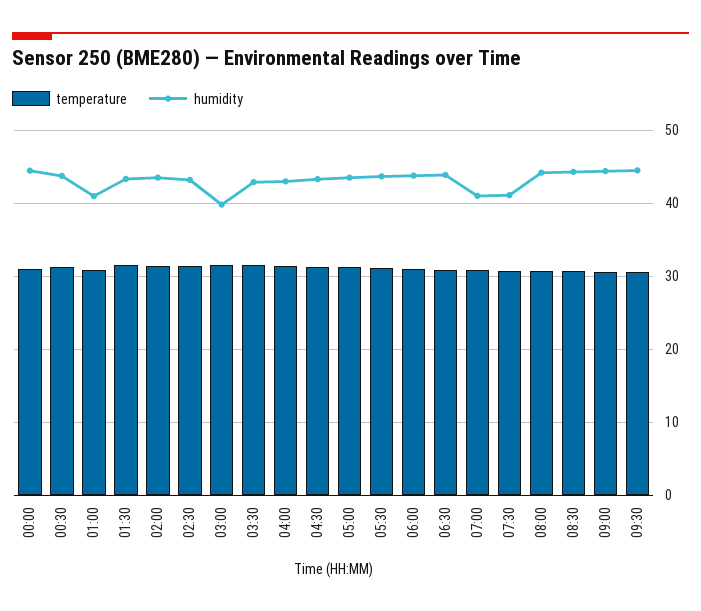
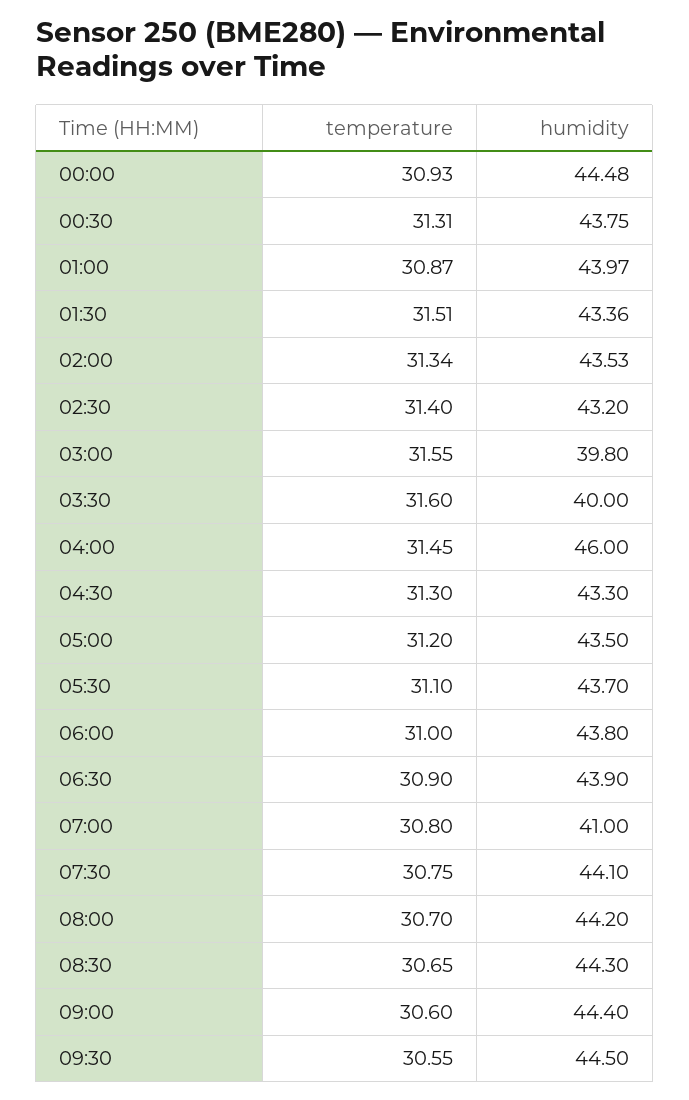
  {
    "temperature": {
      "00:00": 30.93,
      "00:30": 31.31,
      "01:00": 30.87,
      "01:30": 31.51,
      "02:00": 31.34,
      "02:30": 31.4,
      "03:00": 31.55,
      "03:30": 31.6,
      "04:00": 31.45,
      "04:30": 31.3,
      "05:00": 31.2,
      "05:30": 31.1,
      "06:00": 31,
      "06:30": 30.9,
      "07:00": 30.8,
      "07:30": 30.75,
      "08:00": 30.7,
      "08:30": 30.65,
      "09:00": 30.6,
      "09:30": 30.55
    },
    "humidity": {
      "00:00": 44.48,
      "00:30": 43.75,
-     "01:00": 41,
+     "01:00": 43.97,
      "01:30": 43.36,
      "02:00": 43.53,
      "02:30": 43.2,
      "03:00": 39.8,
-     "03:30": 43,
+     "03:30": 40,
-     "04:00": 43,
+     "04:00": 46,
      "04:30": 43.3,
      "05:00": 43.5,
      "05:30": 43.7,
      "06:00": 43.8,
      "06:30": 43.9,
      "07:00": 41,
-     "07:30": 41,
+     "07:30": 44.1,
      "08:00": 44.2,
      "08:30": 44.3,
      "09:00": 44.4,
      "09:30": 44.5
    }
  }

